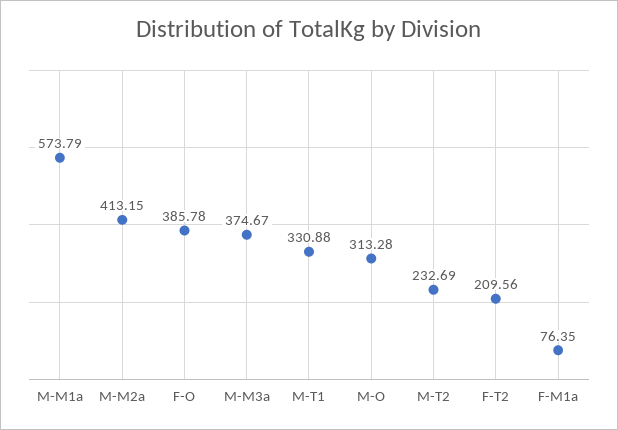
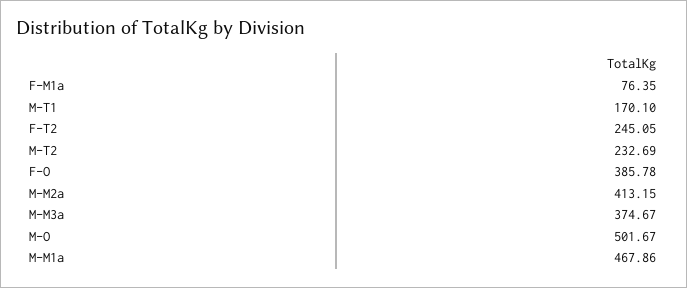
  {
-   "M-M1a": 573.79,
+   "M-M1a": 467.86,
    "M-M2a": 413.15,
    "F-O": 385.78,
    "M-M3a": 374.67,
-   "M-T1": 330.88,
+   "M-T1": 170.1,
-   "M-O": 313.28,
+   "M-O": 501.67,
    "M-T2": 232.69,
-   "F-T2": 209.56,
+   "F-T2": 245.05,
    "F-M1a": 76.35
  }

